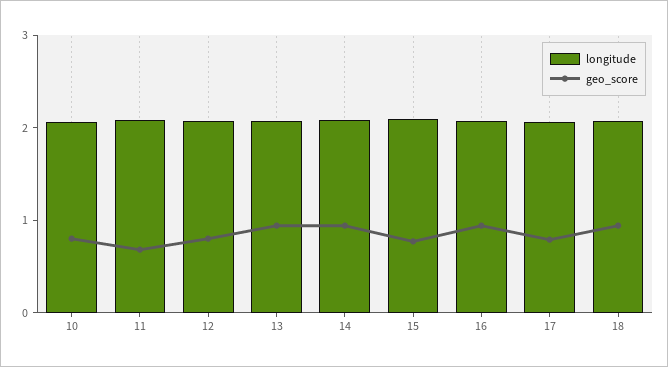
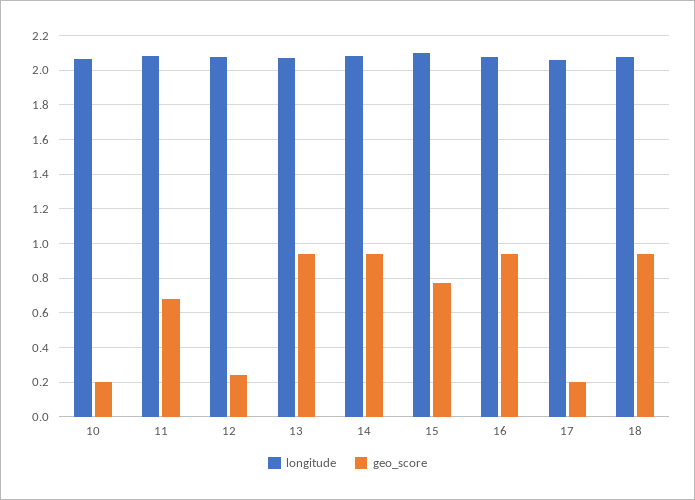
  {
    "longitude": {
      "10": 2.05,
      "11": 2.1,
      "12": 2.05,
      "13": 2.05,
      "14": 2.1,
      "15": 2.1,
      "16": 2.1,
      "17": 2.05,
      "18": 2.1
    },
    "geo_score": {
-     "10": 0.8,
+     "10": 0.2,
      "11": 0.7,
-     "12": 0.8,
+     "12": 0.25,
      "13": 0.95,
      "14": 0.95,
      "15": 0.75,
      "16": 0.95,
-     "17": 0.8,
+     "17": 0.2,
      "18": 0.95
    }
  }

